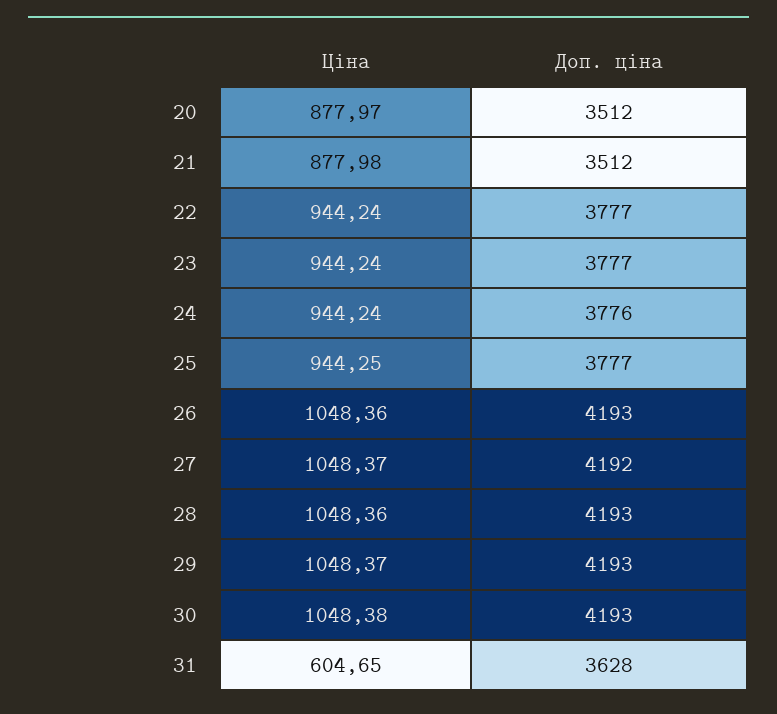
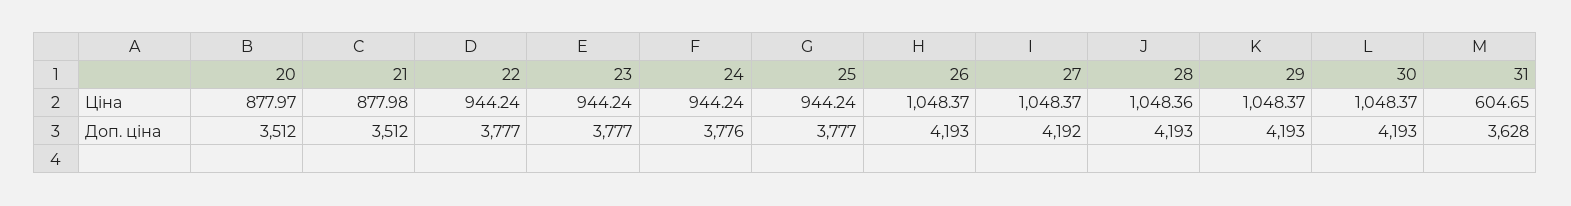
  {
    "Ціна": {
      "20": 877.97,
      "21": 877.98,
      "22": 944.24,
      "23": 944.24,
      "24": 944.24,
-     "25": 944.25,
+     "25": 944.24,
-     "26": 1048.36,
+     "26": 1048.37,
      "27": 1048.37,
      "28": 1048.36,
      "29": 1048.37,
-     "30": 1048.38,
+     "30": 1048.37,
      "31": 604.65
    },
    "Доп. ціна": {
      "20": 3512,
      "21": 3512,
      "22": 3777,
      "23": 3777,
      "24": 3776,
      "25": 3777,
      "26": 4193,
      "27": 4192,
      "28": 4193,
      "29": 4193,
      "30": 4193,
      "31": 3628
    }
  }

